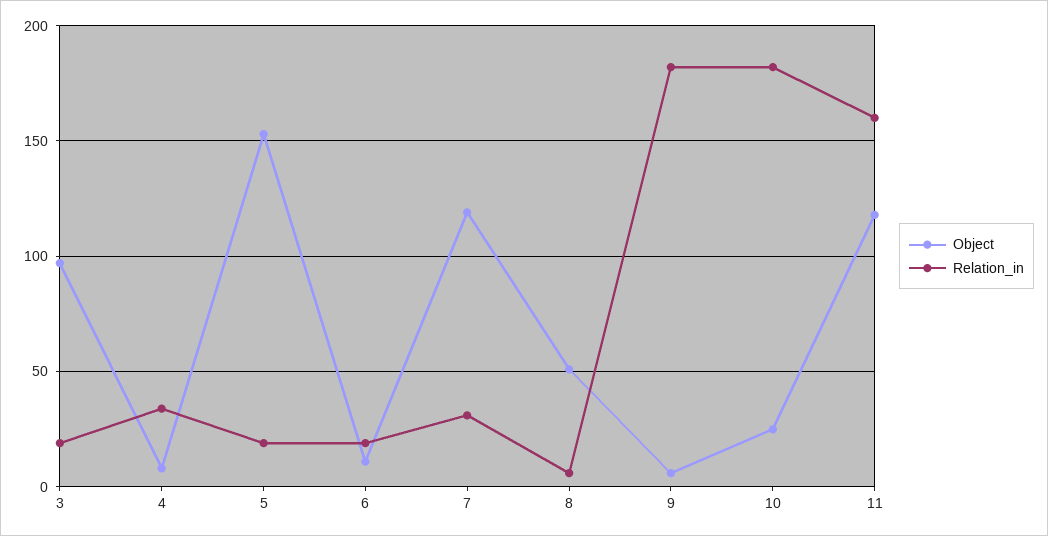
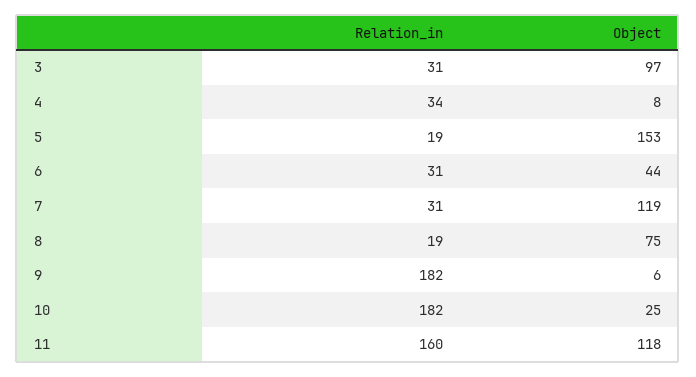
  {
    "Object": {
      "3": 97,
      "4": 8,
      "5": 153,
-     "6": 10,
+     "6": 44,
      "7": 119,
-     "8": 50,
+     "8": 75,
      "9": 6,
      "10": 25,
      "11": 118
    },
    "Relation_in": {
-     "3": 20,
+     "3": 31,
      "4": 34,
      "5": 19,
-     "6": 20,
+     "6": 31,
      "7": 31,
-     "8": 5,
+     "8": 19,
      "9": 182,
      "10": 182,
      "11": 160
    }
  }

